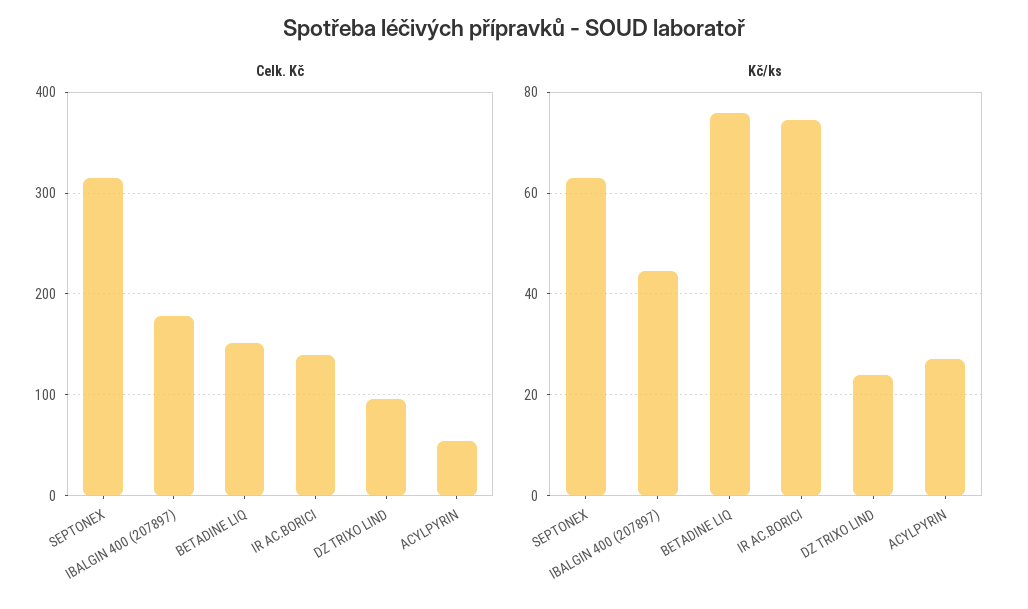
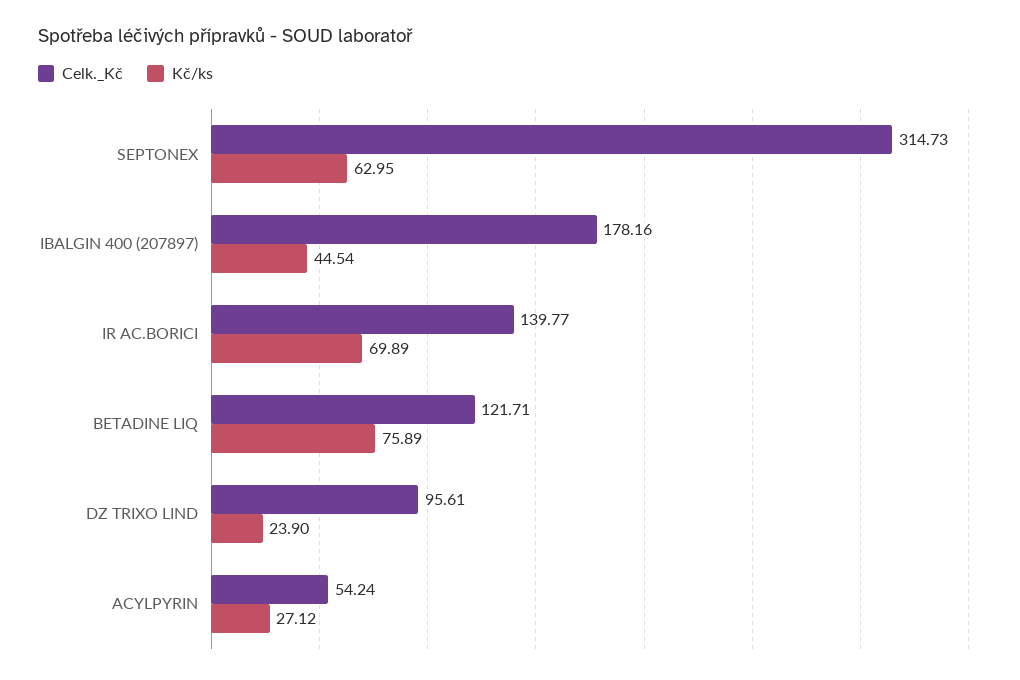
  {
    "Celk. Kč": {
      "SEPTONEX": 314.73,
      "IBALGIN 400 (207897)": 178.16,
-     "BETADINE LIQ": 150,
+     "BETADINE LIQ": 121.71,
      "IR AC.BORICI": 139.77,
      "DZ TRIXO LIND": 95.61,
      "ACYLPYRIN": 54.24
    },
    "Kč/ks": {
      "SEPTONEX": 62.95,
      "IBALGIN 400 (207897)": 44.54,
      "BETADINE LIQ": 75.89,
-     "IR AC.BORICI": 74,
+     "IR AC.BORICI": 69.89,
      "DZ TRIXO LIND": 23.9,
      "ACYLPYRIN": 27.12
    }
  }

